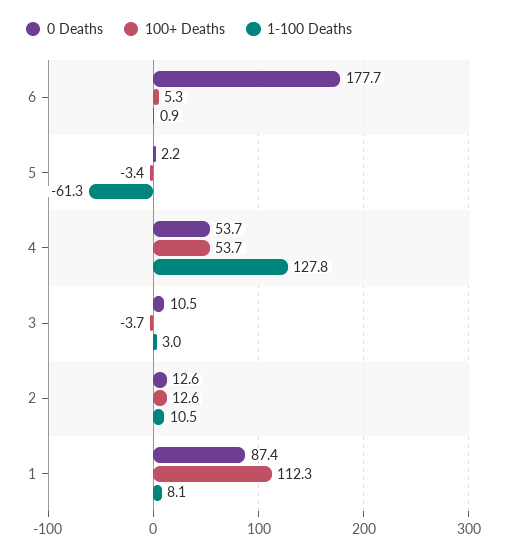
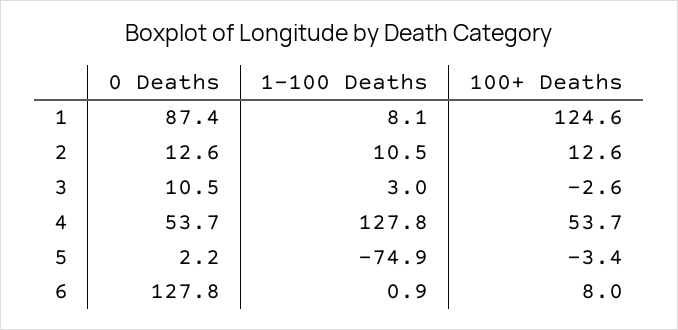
  {
    "0 Deaths": {
-     "6": 177.7,
+     "6": 127.8,
      "5": 2.2,
      "4": 53.7,
      "3": 10.5,
      "2": 12.6,
      "1": 87.4
    },
    "100+ Deaths": {
-     "6": 5.3,
+     "6": 8,
      "5": -3.4,
      "4": 53.7,
-     "3": -3.7,
+     "3": -2.6,
      "2": 12.6,
-     "1": 112.3
+     "1": 124.6
    },
    "1-100 Deaths": {
      "6": 0.9,
-     "5": -61.3,
+     "5": -74.9,
      "4": 127.8,
      "3": 3,
      "2": 10.5,
      "1": 8.1
    }
  }

